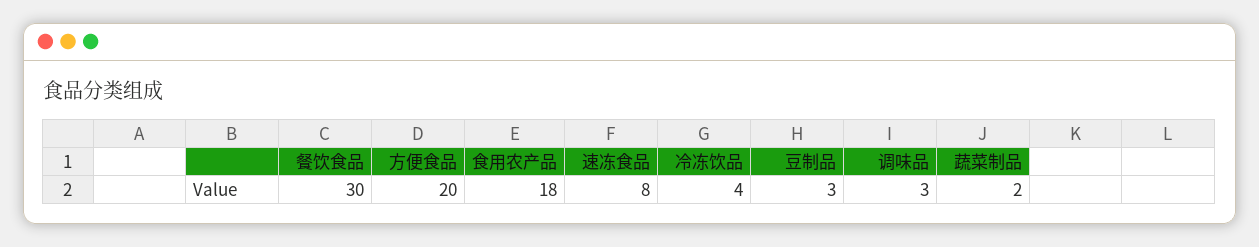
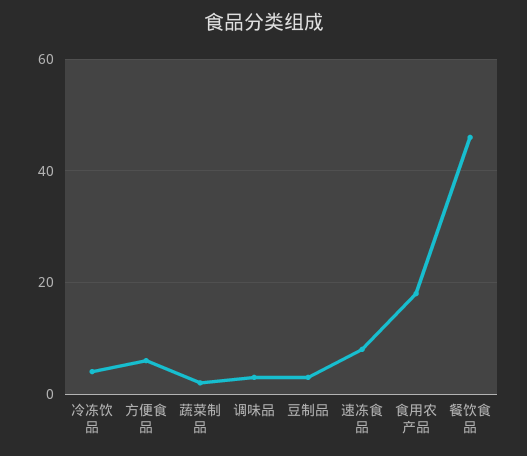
  {
-   "餐饮食品": 30,
+   "餐饮食品": 45,
-   "方便食品": 20,
+   "方便食品": 5,
    "食用农产品": 18,
    "速冻食品": 8,
    "冷冻饮品": 4,
    "豆制品": 3,
    "调味品": 3,
    "蔬菜制品": 2
  }

